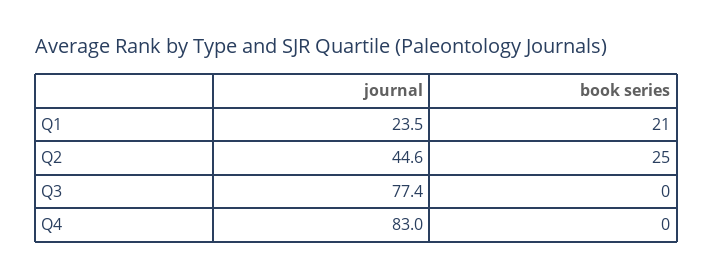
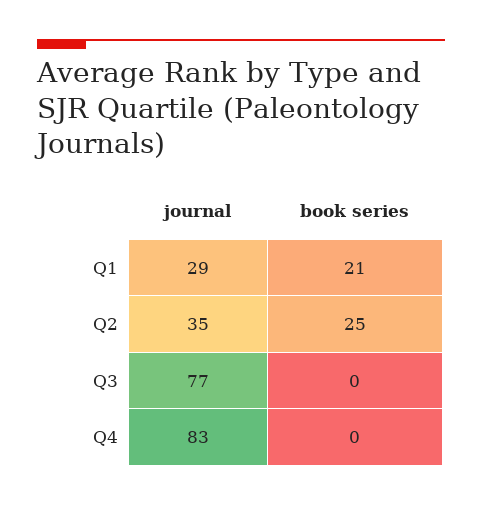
  {
    "journal": {
-     "Q1": 23.5,
+     "Q1": 29,
-     "Q2": 44.6,
+     "Q2": 35,
      "Q3": 77.4,
      "Q4": 83
    },
    "book series": {
      "Q1": 21,
      "Q2": 25,
      "Q3": 0,
      "Q4": 0
    }
  }

